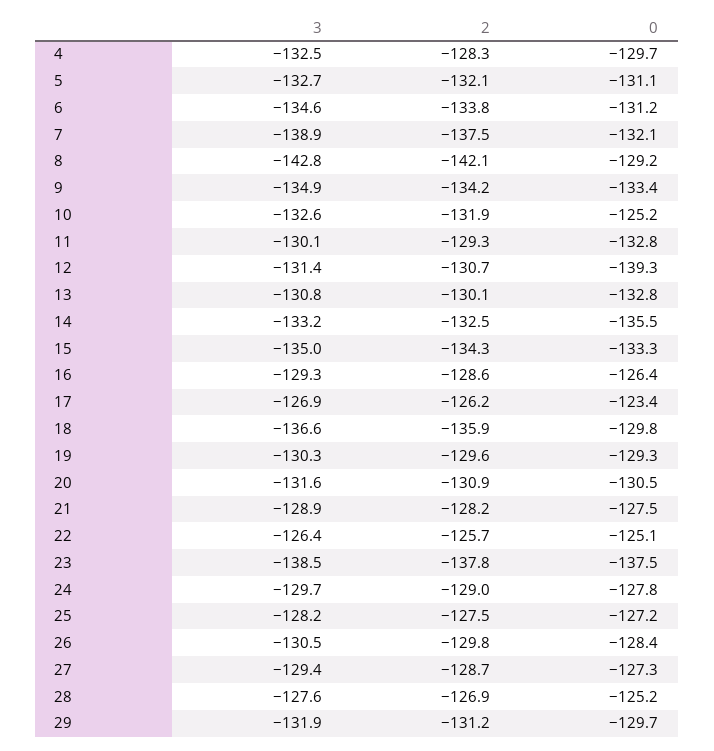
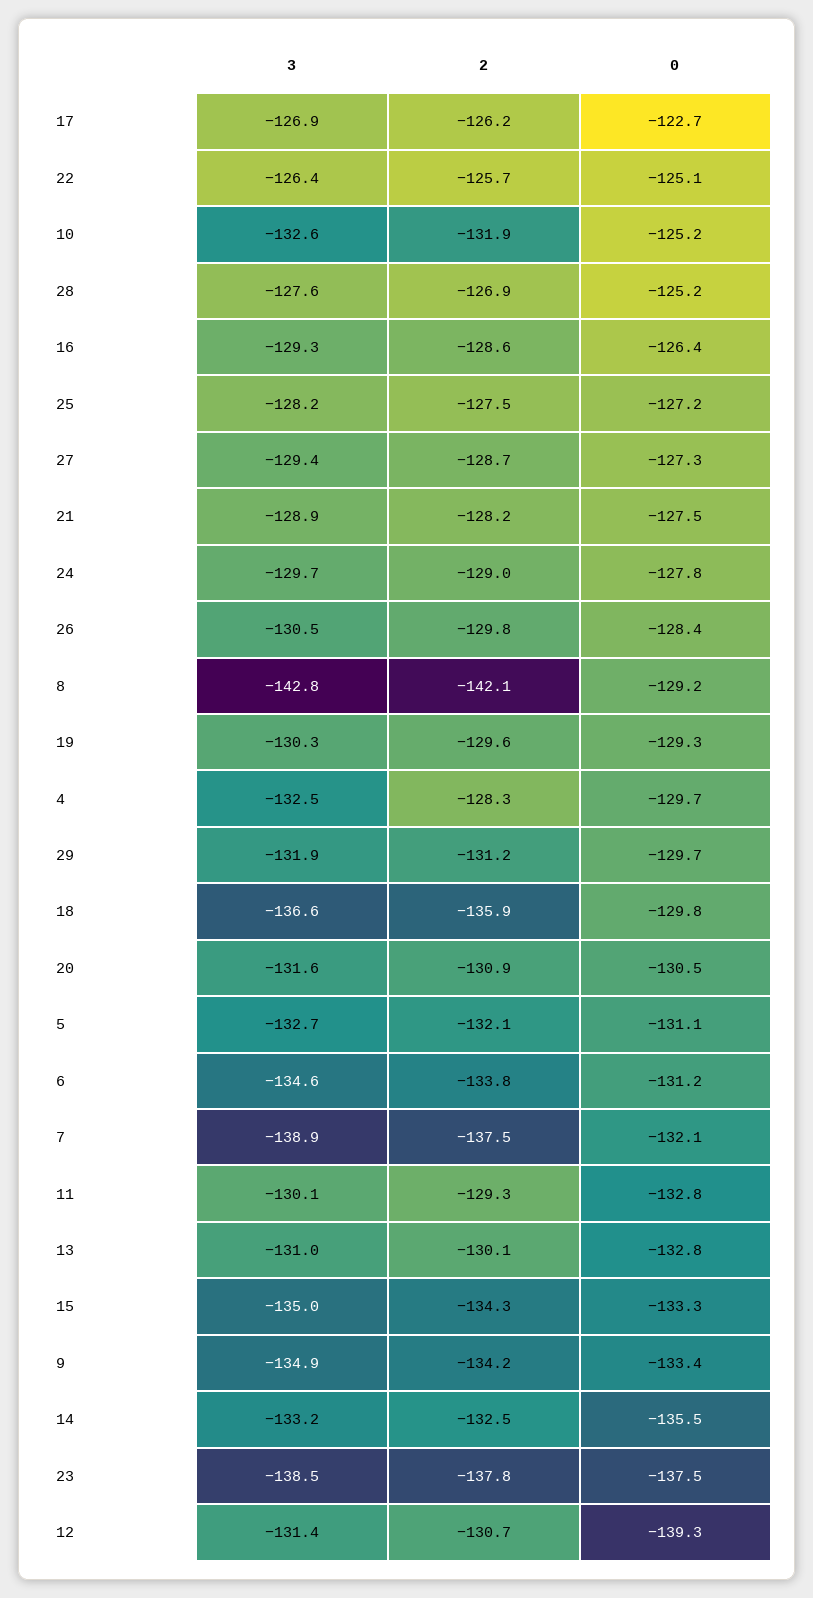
  {
    "3": {
      "4": -132.5,
      "5": -132.7,
      "6": -134.6,
      "7": -138.9,
      "8": -142.8,
      "9": -134.9,
      "10": -132.6,
      "11": -130.1,
      "12": -131.4,
-     "13": -130.8,
+     "13": -131,
      "14": -133.2,
      "15": -135,
      "16": -129.3,
      "17": -126.9,
      "18": -136.6,
      "19": -130.3,
      "20": -131.6,
      "21": -128.9,
      "22": -126.4,
      "23": -138.5,
      "24": -129.7,
      "25": -128.2,
      "26": -130.5,
      "27": -129.4,
      "28": -127.6,
      "29": -131.9
    },
    "2": {
      "4": -128.3,
      "5": -132.1,
      "6": -133.8,
      "7": -137.5,
      "8": -142.1,
      "9": -134.2,
      "10": -131.9,
      "11": -129.3,
      "12": -130.7,
      "13": -130.1,
      "14": -132.5,
      "15": -134.3,
      "16": -128.6,
      "17": -126.2,
      "18": -135.9,
      "19": -129.6,
      "20": -130.9,
      "21": -128.2,
      "22": -125.7,
      "23": -137.8,
      "24": -129,
      "25": -127.5,
      "26": -129.8,
      "27": -128.7,
      "28": -126.9,
      "29": -131.2
    },
    "0": {
      "4": -129.7,
      "5": -131.1,
      "6": -131.2,
      "7": -132.1,
      "8": -129.2,
      "9": -133.4,
      "10": -125.2,
      "11": -132.8,
      "12": -139.3,
      "13": -132.8,
      "14": -135.5,
      "15": -133.3,
      "16": -126.4,
-     "17": -123.4,
+     "17": -122.7,
      "18": -129.8,
      "19": -129.3,
      "20": -130.5,
      "21": -127.5,
      "22": -125.1,
      "23": -137.5,
      "24": -127.8,
      "25": -127.2,
      "26": -128.4,
      "27": -127.3,
      "28": -125.2,
      "29": -129.7
    }
  }

